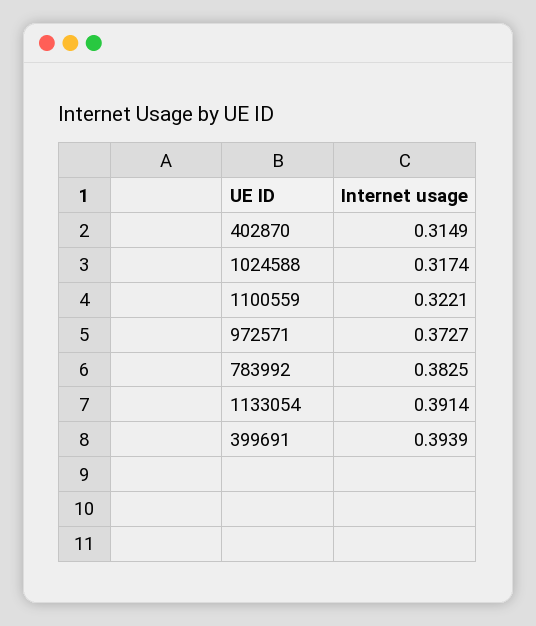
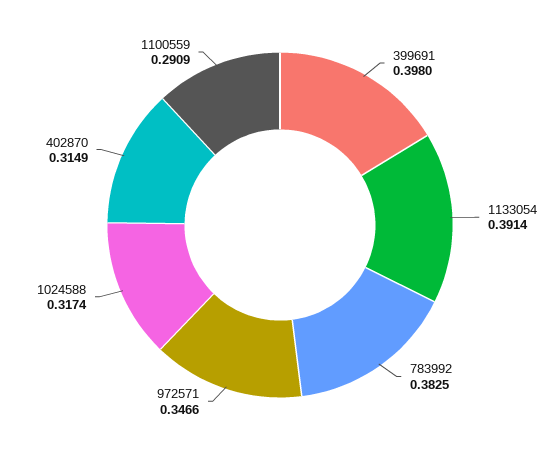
  {
    "402870": 0.3149,
    "1024588": 0.3174,
-   "1100559": 0.3221,
+   "1100559": 0.2909,
-   "972571": 0.3727,
+   "972571": 0.3466,
    "783992": 0.3825,
    "1133054": 0.3914,
-   "399691": 0.3939
+   "399691": 0.398
  }

